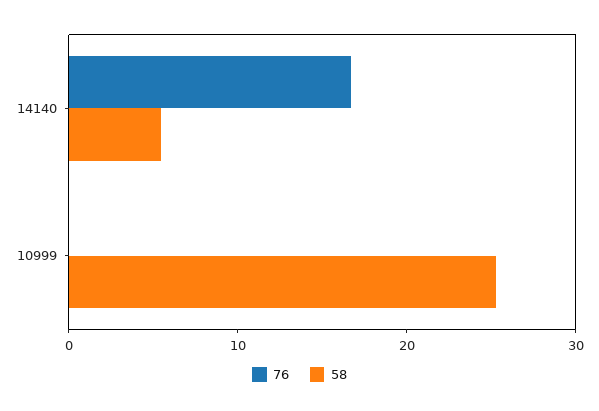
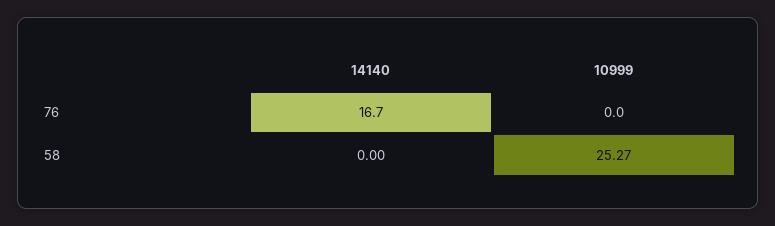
  {
    "76": {
      "14140": 16.7,
      "10999": 0
    },
    "58": {
-     "14140": 6,
+     "14140": 0,
      "10999": 25.27
    }
  }

